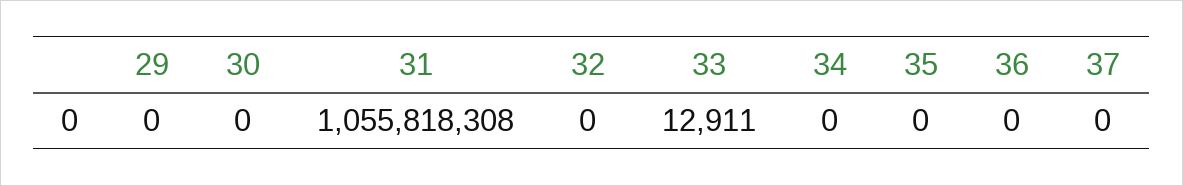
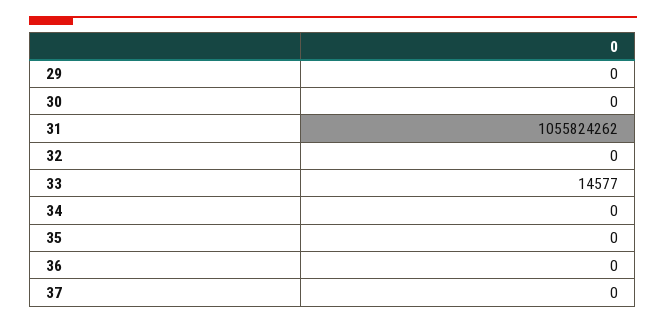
  {
    "29": 0,
    "30": 0,
-   "31": 1055818308,
+   "31": 1055824262,
    "32": 0,
-   "33": 12911,
+   "33": 14577,
    "34": 0,
    "35": 0,
    "36": 0,
    "37": 0
  }

